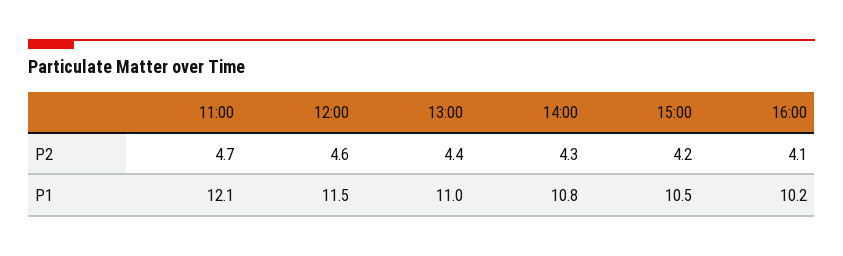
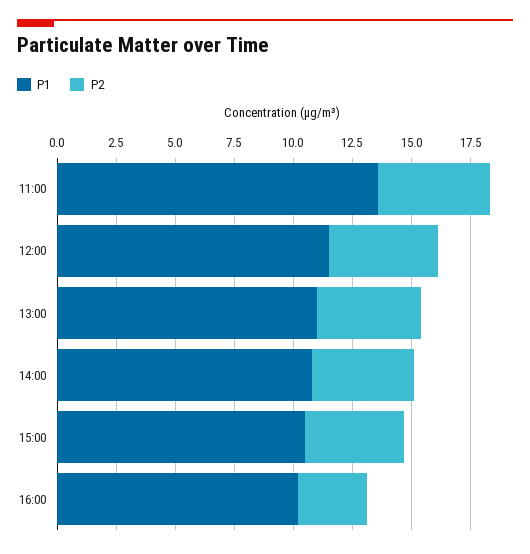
  {
    "P2": {
      "11:00": 4.7,
      "12:00": 4.6,
      "13:00": 4.4,
      "14:00": 4.3,
      "15:00": 4.2,
-     "16:00": 4.1
+     "16:00": 3
    },
    "P1": {
-     "11:00": 12.1,
+     "11:00": 13.5,
      "12:00": 11.5,
      "13:00": 11,
      "14:00": 10.8,
      "15:00": 10.5,
      "16:00": 10.2
    }
  }

